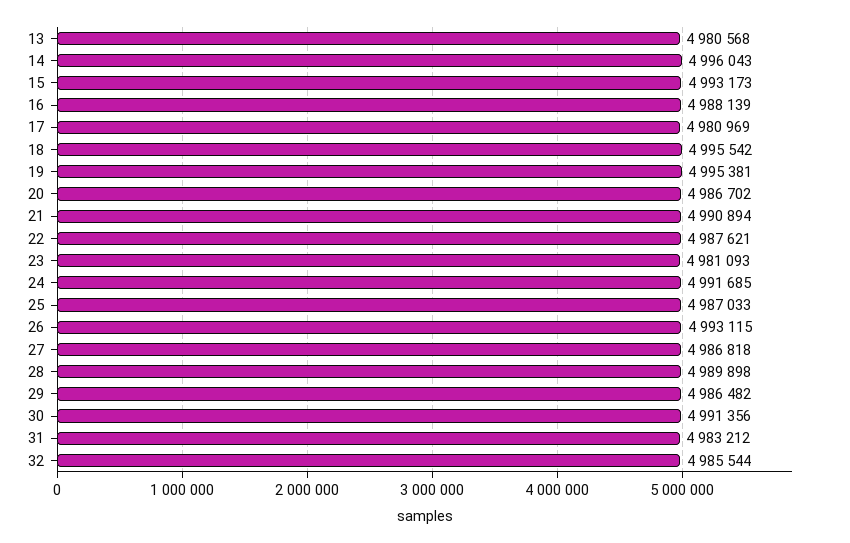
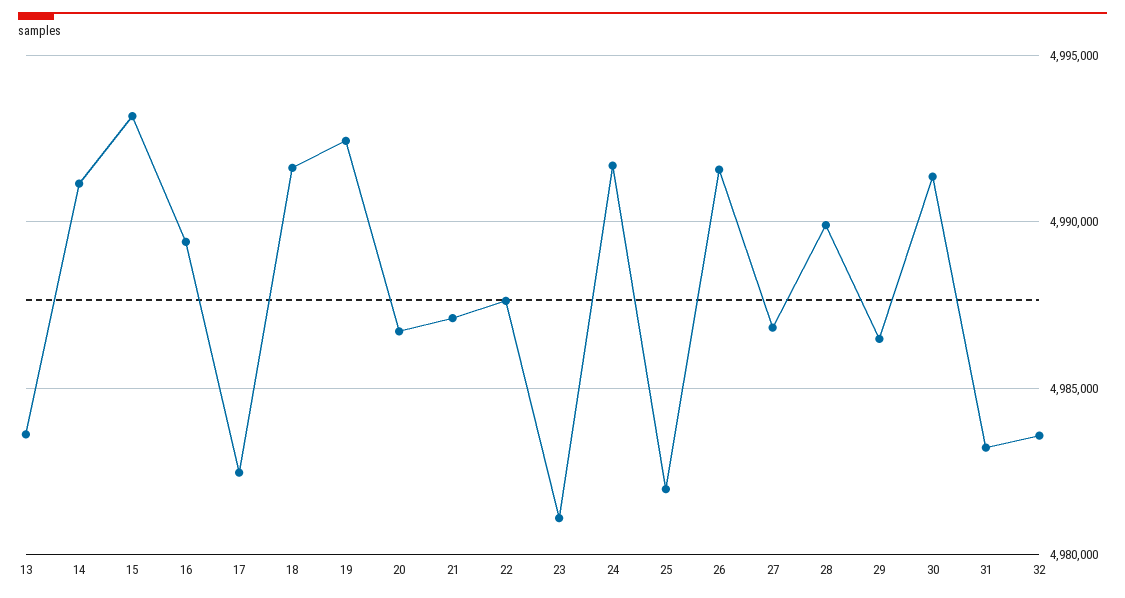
  {
-   "13": 4980568,
+   "13": 4983500,
-   "14": 4996043,
+   "14": 4991000,
    "15": 4993173,
-   "16": 4988139,
+   "16": 4989500,
-   "17": 4980969,
+   "17": 4982500,
-   "18": 4995542,
+   "18": 4991500,
-   "19": 4995381,
+   "19": 4992500,
    "20": 4986702,
-   "21": 4990894,
+   "21": 4987000,
    "22": 4987621,
    "23": 4981093,
    "24": 4991685,
-   "25": 4987033,
+   "25": 4982000,
-   "26": 4993115,
+   "26": 4991500,
    "27": 4986818,
    "28": 4989898,
    "29": 4986482,
    "30": 4991356,
    "31": 4983212,
-   "32": 4985544
+   "32": 4983500
  }

